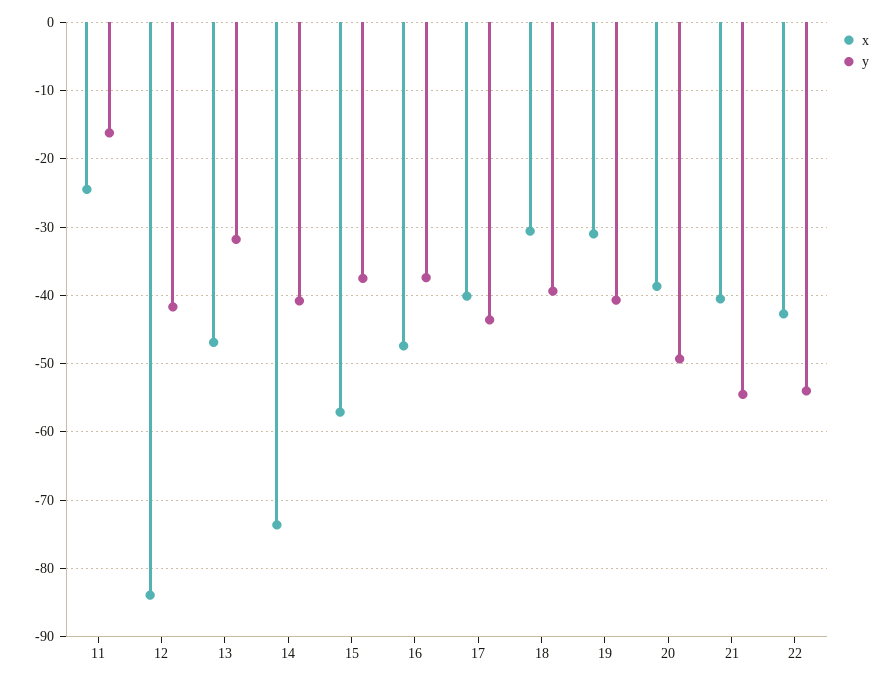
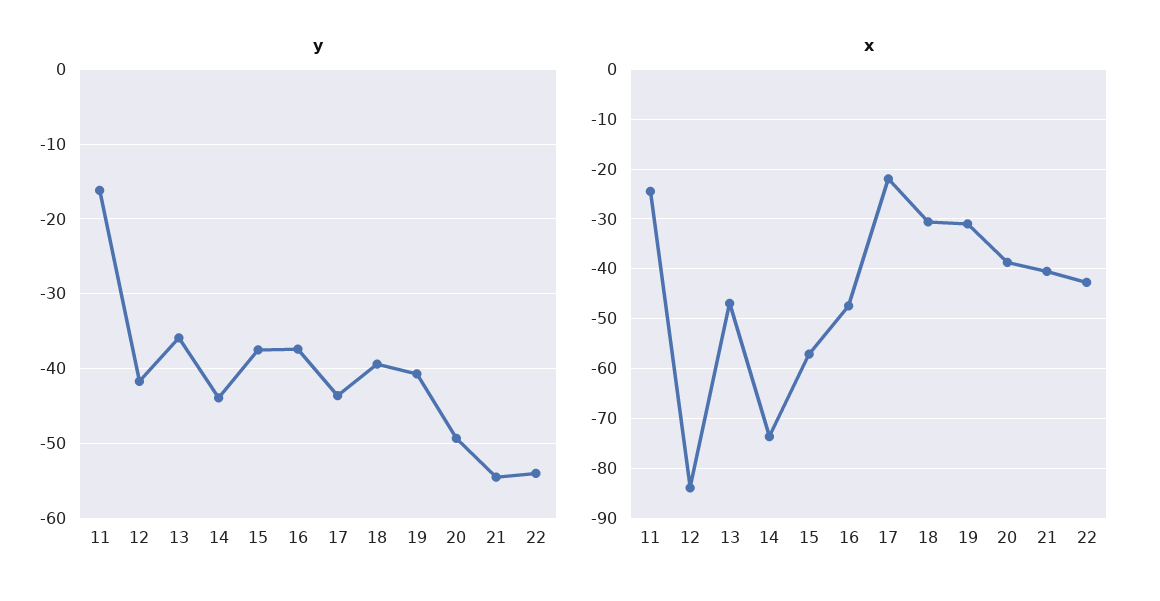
  {
    "x": {
      "11": -25,
      "12": -84,
      "13": -47,
      "14": -74,
      "15": -57,
      "16": -47,
-     "17": -40,
+     "17": -22,
      "18": -31,
      "19": -31,
      "20": -39,
      "21": -41,
      "22": -43
    },
    "y": {
      "11": -16,
      "12": -42,
-     "13": -32,
+     "13": -36,
-     "14": -41,
+     "14": -44,
      "15": -38,
      "16": -37,
      "17": -44,
      "18": -39,
      "19": -41,
      "20": -49,
      "21": -55,
      "22": -54
    }
  }

